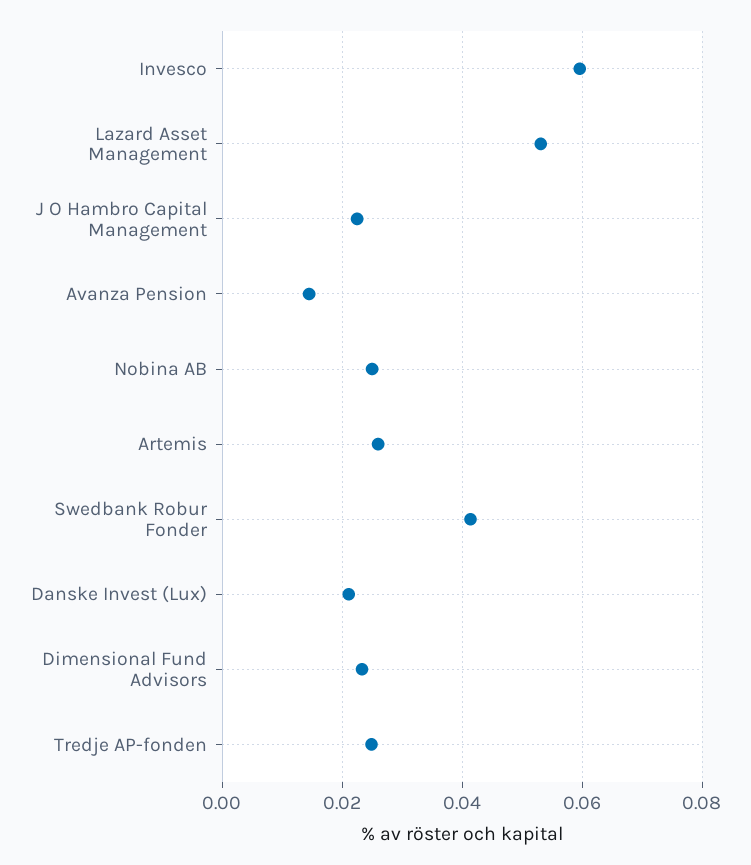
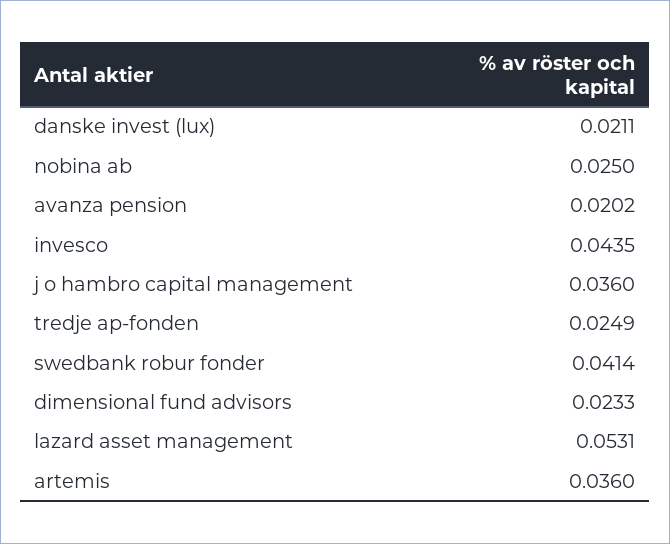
  {
-   "Invesco": 0.06,
+   "Invesco": 0.0435,
    "Lazard Asset Management": 0.0531,
-   "J O Hambro Capital Management": 0.022,
+   "J O Hambro Capital Management": 0.036,
-   "Avanza Pension": 0.014,
+   "Avanza Pension": 0.0202,
    "Nobina AB": 0.025,
-   "Artemis": 0.026,
+   "Artemis": 0.036,
    "Swedbank Robur Fonder": 0.0414,
    "Danske Invest (Lux)": 0.0211,
    "Dimensional Fund Advisors": 0.0233,
    "Tredje AP-fonden": 0.0249
  }

